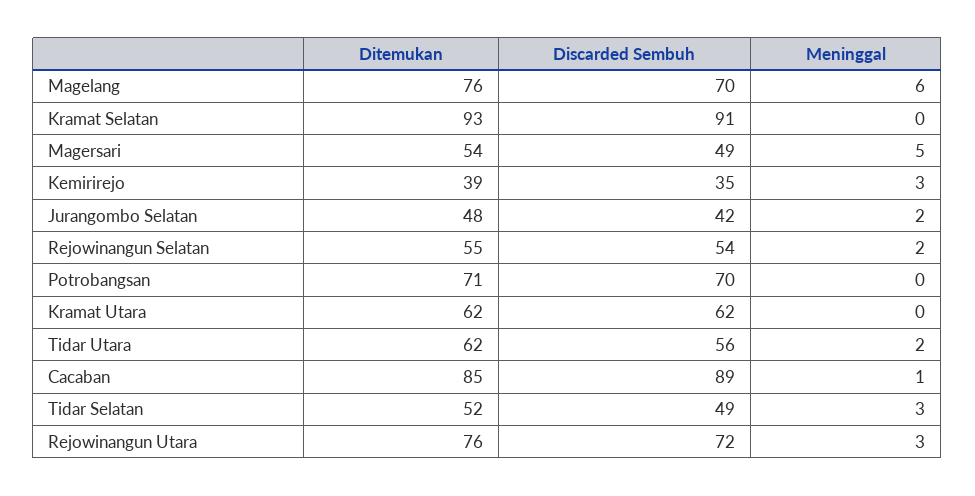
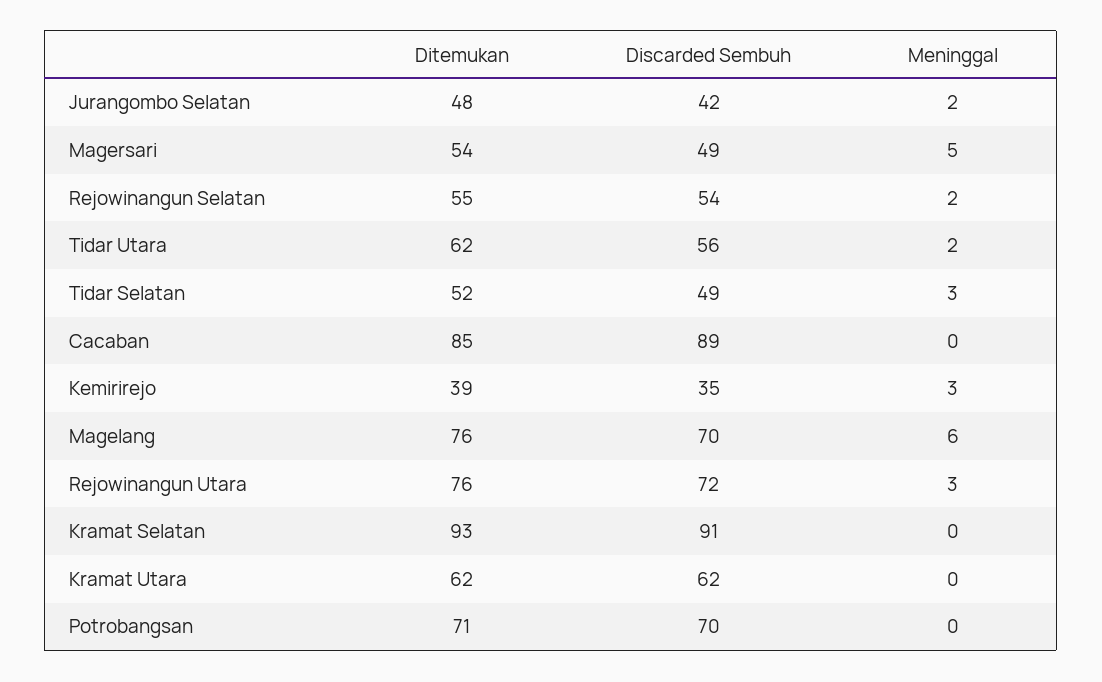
  {
    "Ditemukan": {
      "Magelang": 76,
      "Kramat Selatan": 93,
      "Magersari": 54,
      "Kemirirejo": 39,
      "Jurangombo Selatan": 48,
      "Rejowinangun Selatan": 55,
      "Potrobangsan": 71,
      "Kramat Utara": 62,
      "Tidar Utara": 62,
      "Cacaban": 85,
      "Tidar Selatan": 52,
      "Rejowinangun Utara": 76
    },
    "Discarded Sembuh": {
      "Magelang": 70,
      "Kramat Selatan": 91,
      "Magersari": 49,
      "Kemirirejo": 35,
      "Jurangombo Selatan": 42,
      "Rejowinangun Selatan": 54,
      "Potrobangsan": 70,
      "Kramat Utara": 62,
      "Tidar Utara": 56,
      "Cacaban": 89,
      "Tidar Selatan": 49,
      "Rejowinangun Utara": 72
    },
    "Meninggal": {
      "Magelang": 6,
      "Kramat Selatan": 0,
      "Magersari": 5,
      "Kemirirejo": 3,
      "Jurangombo Selatan": 2,
      "Rejowinangun Selatan": 2,
      "Potrobangsan": 0,
      "Kramat Utara": 0,
      "Tidar Utara": 2,
-     "Cacaban": 1,
+     "Cacaban": 0,
      "Tidar Selatan": 3,
      "Rejowinangun Utara": 3
    }
  }

